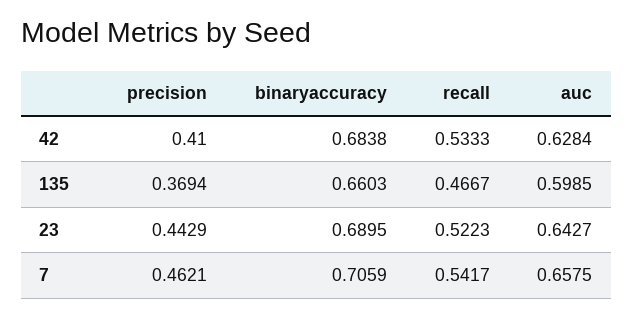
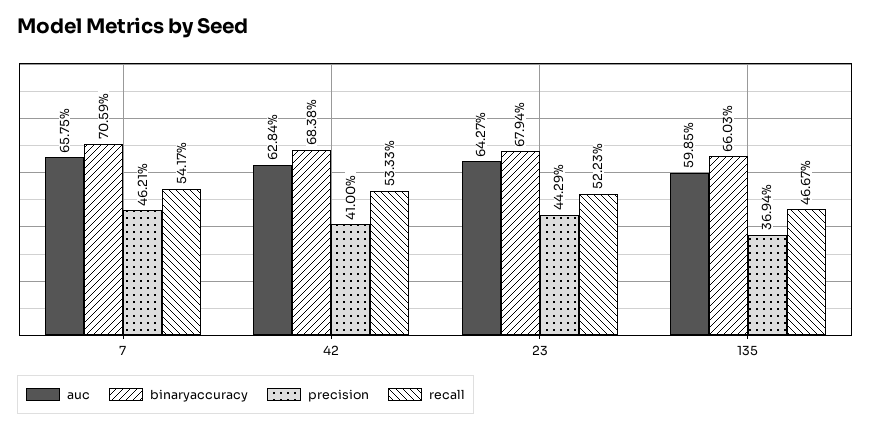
  {
    "precision": {
      "42": 0.41,
      "135": 0.3694,
      "23": 0.4429,
      "7": 0.4621
    },
    "binaryaccuracy": {
      "42": 0.6838,
      "135": 0.6603,
-     "23": 0.6895,
+     "23": 0.6794,
      "7": 0.7059
    },
    "recall": {
      "42": 0.5333,
      "135": 0.4667,
      "23": 0.5223,
      "7": 0.5417
    },
    "auc": {
      "42": 0.6284,
      "135": 0.5985,
      "23": 0.6427,
      "7": 0.6575
    }
  }

